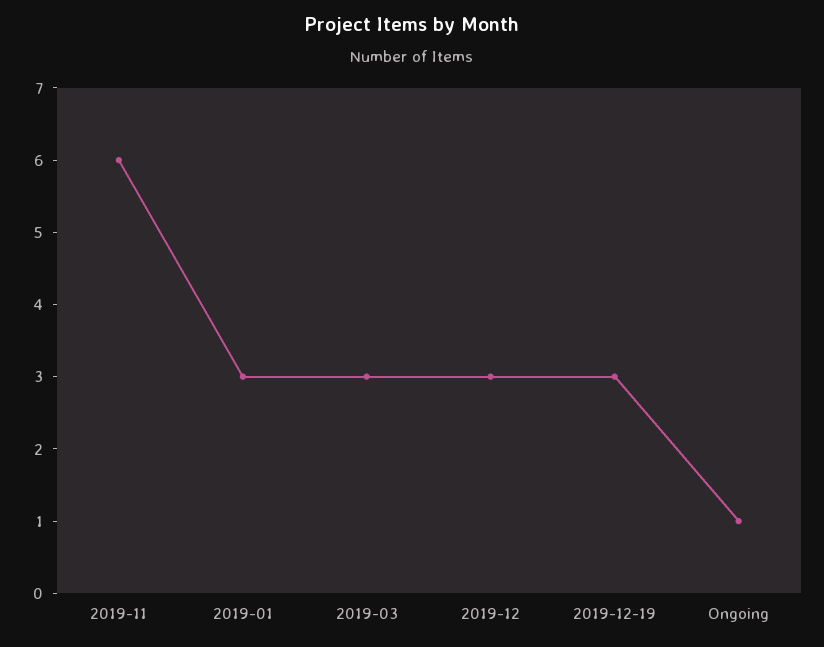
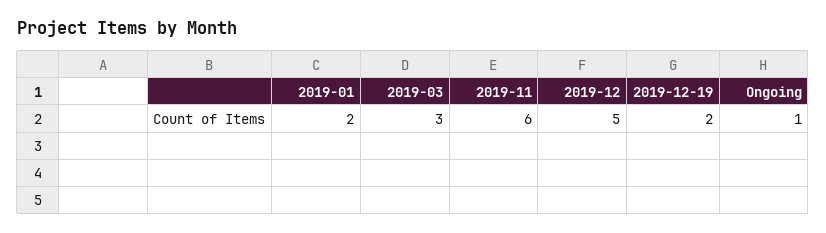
  {
    "2019-11": 6,
-   "2019-01": 3,
+   "2019-01": 2,
    "2019-03": 3,
-   "2019-12": 3,
+   "2019-12": 5,
-   "2019-12-19": 3,
+   "2019-12-19": 2,
    "Ongoing": 1
  }

